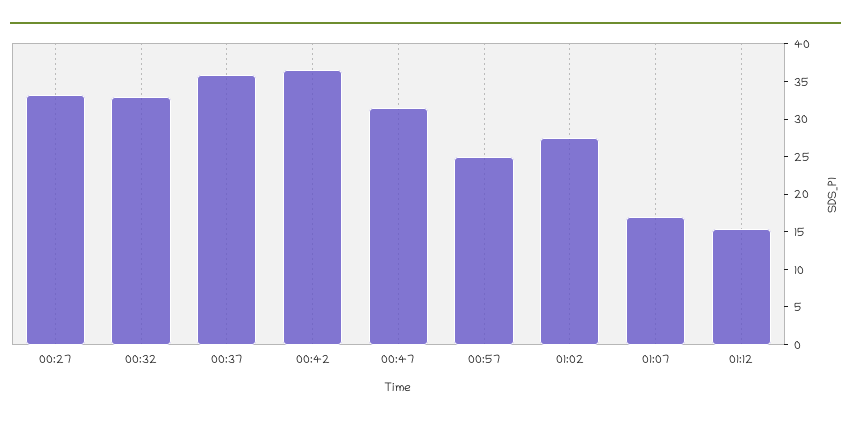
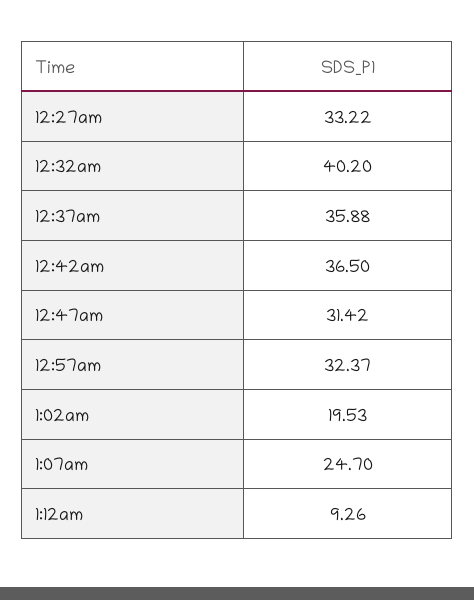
  {
    "00:27": 33.22,
-   "00:32": 32.5,
+   "00:32": 40.2,
    "00:37": 35.88,
    "00:42": 36.5,
    "00:47": 31.42,
-   "00:57": 25,
+   "00:57": 32.37,
-   "01:02": 27.5,
+   "01:02": 19.53,
-   "01:07": 17.5,
+   "01:07": 24.7,
-   "01:12": 15
+   "01:12": 9.26
  }

